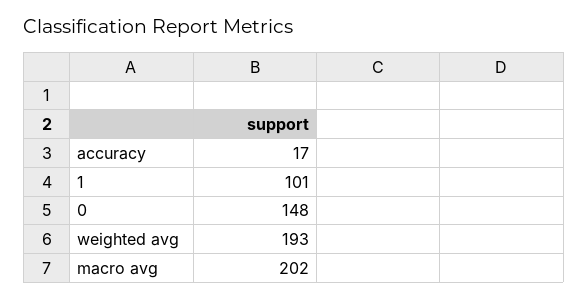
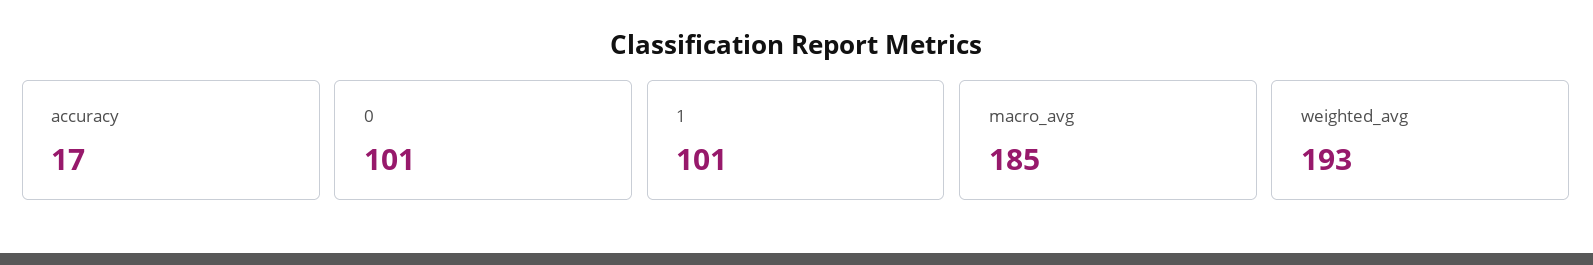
  {
    "accuracy": 17,
    "1": 101,
-   "0": 148,
+   "0": 101,
    "weighted avg": 193,
-   "macro avg": 202
+   "macro avg": 185
  }

